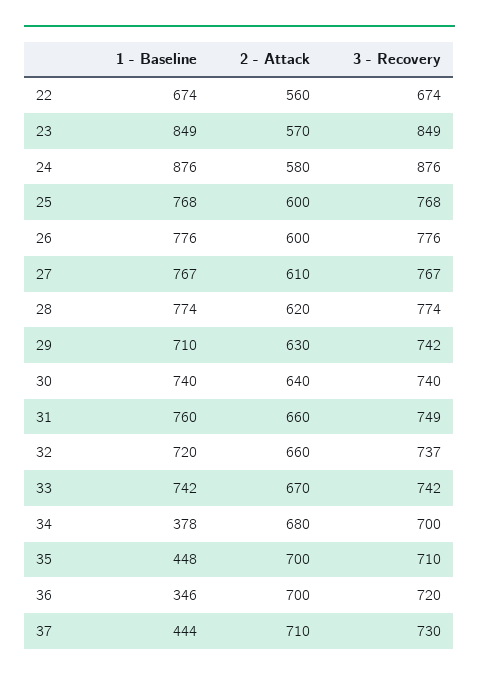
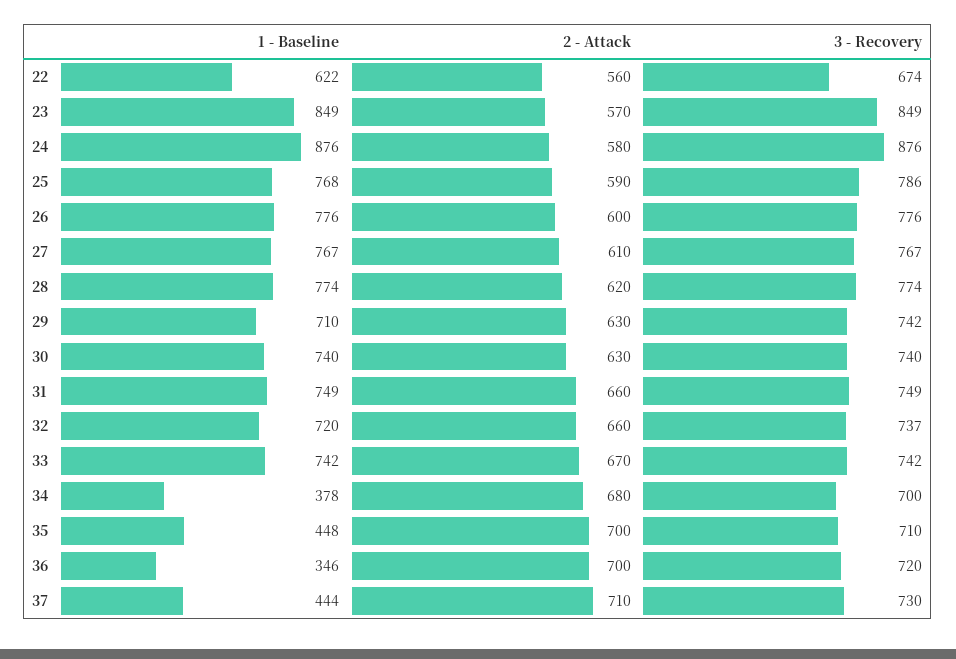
  {
    "1 - Baseline": {
-     "22": 674,
+     "22": 622,
      "23": 849,
      "24": 876,
      "25": 768,
      "26": 776,
      "27": 767,
      "28": 774,
      "29": 710,
      "30": 740,
-     "31": 760,
+     "31": 749,
      "32": 720,
      "33": 742,
      "34": 378,
      "35": 448,
      "36": 346,
      "37": 444
    },
    "2 - Attack": {
      "22": 560,
      "23": 570,
      "24": 580,
-     "25": 600,
+     "25": 590,
      "26": 600,
      "27": 610,
      "28": 620,
      "29": 630,
-     "30": 640,
+     "30": 630,
      "31": 660,
      "32": 660,
      "33": 670,
      "34": 680,
      "35": 700,
      "36": 700,
      "37": 710
    },
    "3 - Recovery": {
      "22": 674,
      "23": 849,
      "24": 876,
-     "25": 768,
+     "25": 786,
      "26": 776,
      "27": 767,
      "28": 774,
      "29": 742,
      "30": 740,
      "31": 749,
      "32": 737,
      "33": 742,
      "34": 700,
      "35": 710,
      "36": 720,
      "37": 730
    }
  }

